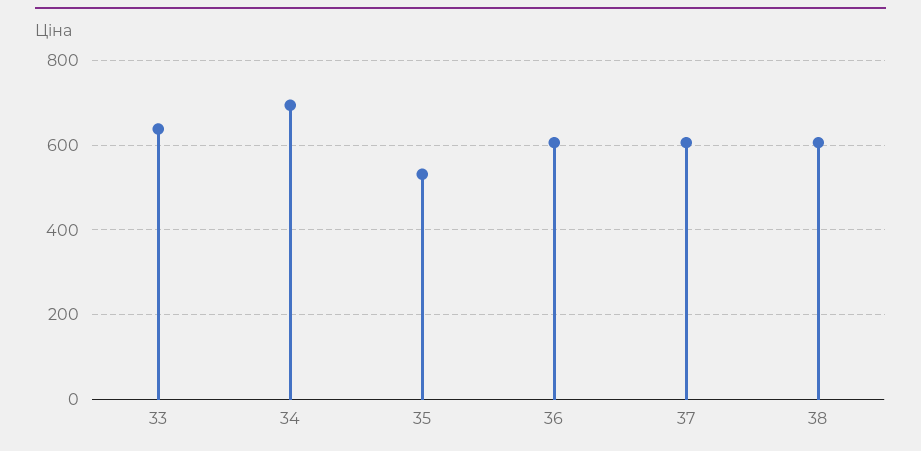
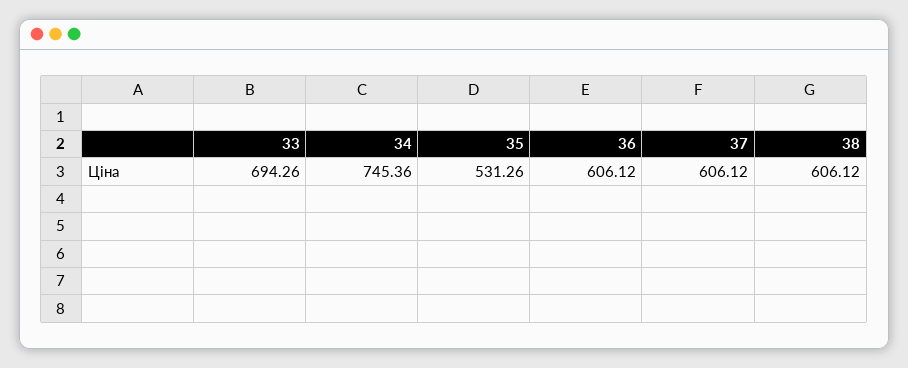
  {
-   "33": 640,
+   "33": 694.26,
-   "34": 700,
+   "34": 745.36,
    "35": 531.26,
    "36": 606.12,
    "37": 606.12,
    "38": 606.12
  }

